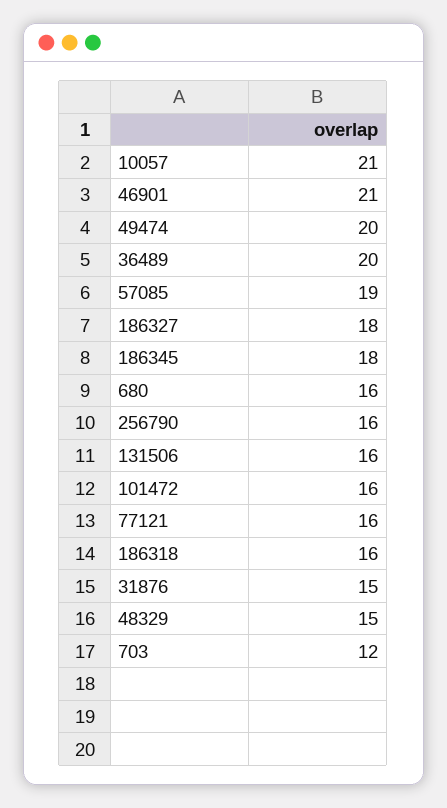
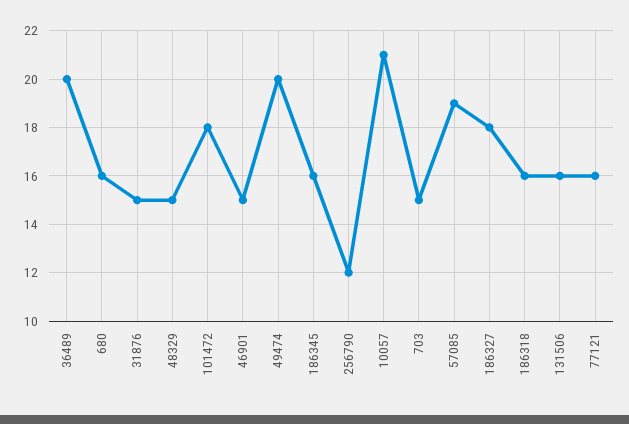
  {
    "10057": 21,
-   "46901": 21,
+   "46901": 15,
    "49474": 20,
    "36489": 20,
    "57085": 19,
    "186327": 18,
-   "186345": 18,
+   "186345": 16,
    "680": 16,
-   "256790": 16,
+   "256790": 12,
    "131506": 16,
-   "101472": 16,
+   "101472": 18,
    "77121": 16,
    "186318": 16,
    "31876": 15,
    "48329": 15,
-   "703": 12
+   "703": 15
  }

